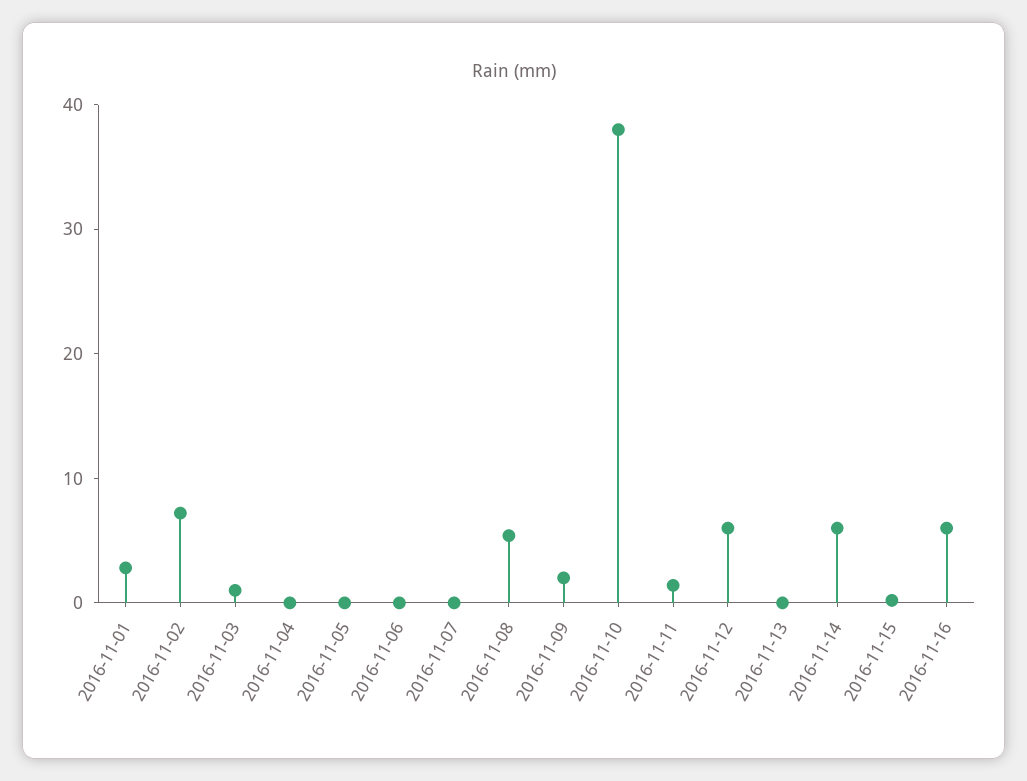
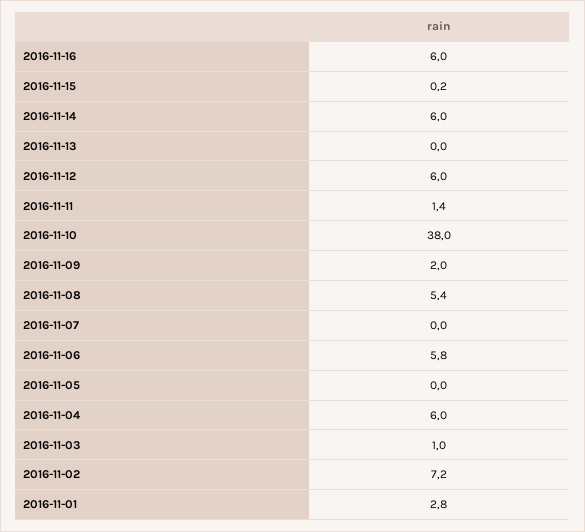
  {
    "2016-11-01": 2.8,
    "2016-11-02": 7.2,
    "2016-11-03": 1,
-   "2016-11-04": 0,
+   "2016-11-04": 6,
    "2016-11-05": 0,
-   "2016-11-06": 0,
+   "2016-11-06": 5.8,
    "2016-11-07": 0,
    "2016-11-08": 5.4,
    "2016-11-09": 2,
    "2016-11-10": 38,
    "2016-11-11": 1.4,
    "2016-11-12": 6,
    "2016-11-13": 0,
    "2016-11-14": 6,
    "2016-11-15": 0.2,
    "2016-11-16": 6
  }

